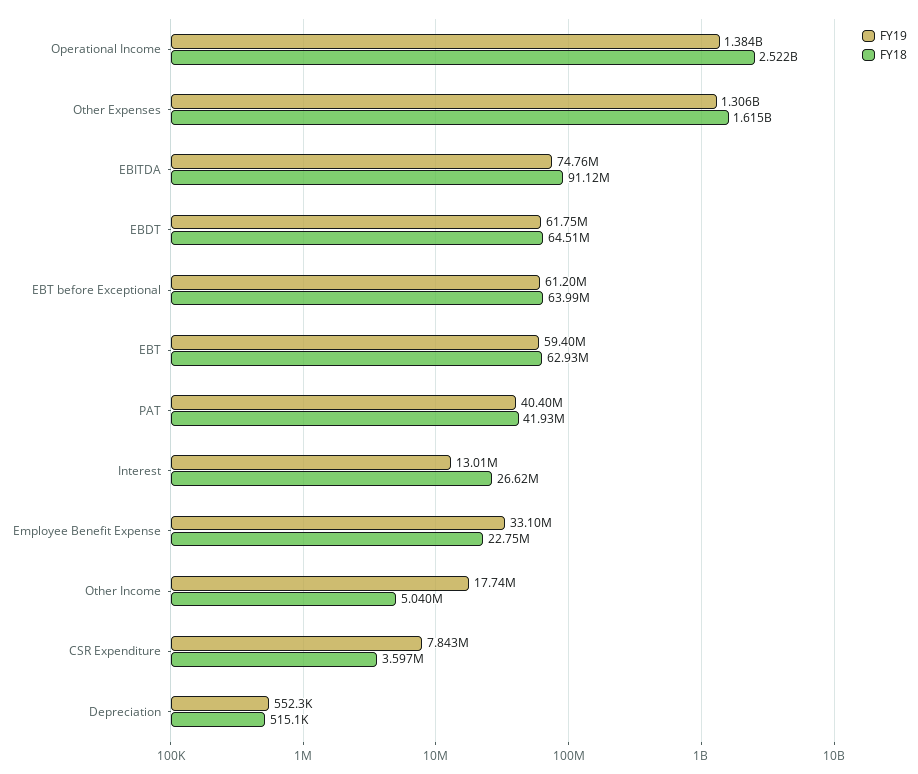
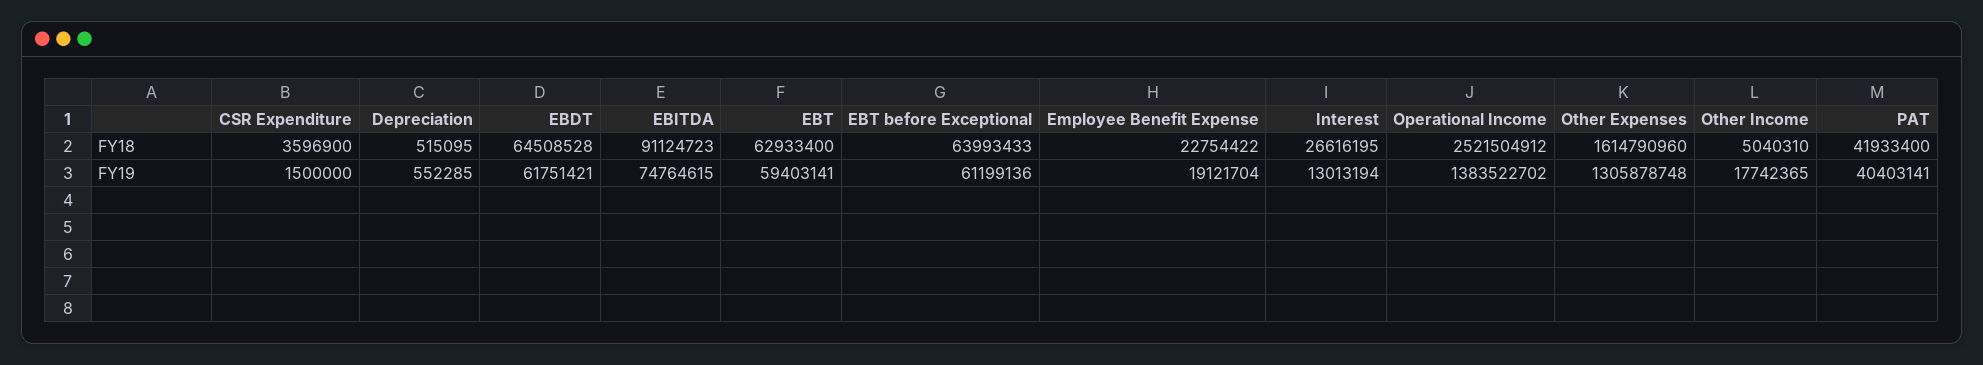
  {
    "FY19": {
      "Operational Income": 1383522702,
      "Other Expenses": 1305878748,
      "EBITDA": 74764615,
      "EBDT": 61751421,
      "EBT before Exceptional": 61199136,
      "EBT": 59403141,
      "PAT": 40403141,
      "Interest": 13013194,
-     "Employee Benefit Expense": 33100000,
+     "Employee Benefit Expense": 19121704,
      "Other Income": 17742365,
-     "CSR Expenditure": 7843000,
+     "CSR Expenditure": 1500000,
      "Depreciation": 552285
    },
    "FY18": {
      "Operational Income": 2521504912,
      "Other Expenses": 1614790960,
      "EBITDA": 91124723,
      "EBDT": 64508528,
      "EBT before Exceptional": 63993433,
      "EBT": 62933400,
      "PAT": 41933400,
      "Interest": 26616195,
      "Employee Benefit Expense": 22754422,
      "Other Income": 5040310,
      "CSR Expenditure": 3596900,
      "Depreciation": 515095
    }
  }

